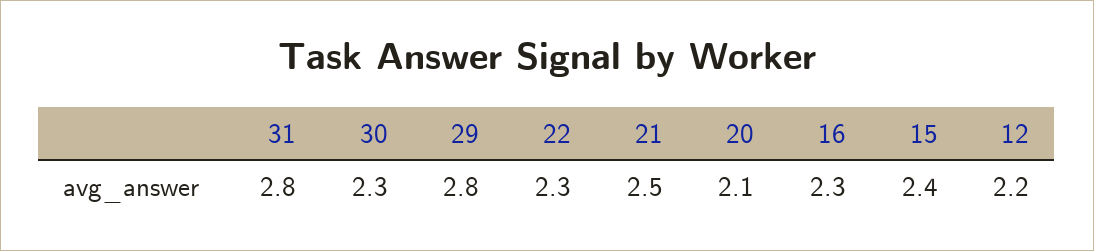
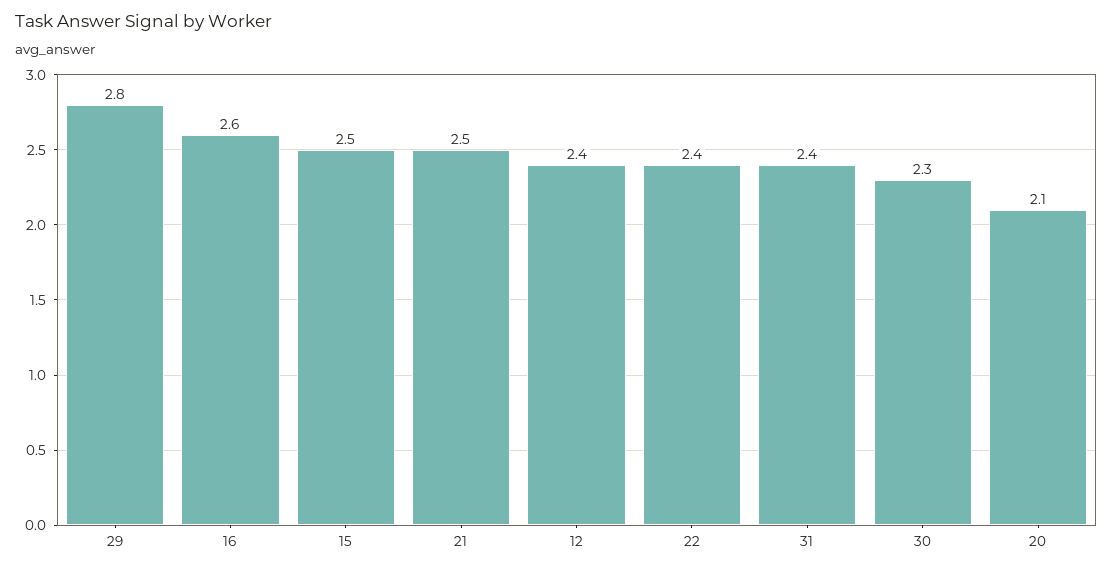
  {
-   "31": 2.8,
+   "31": 2.4,
    "30": 2.3,
    "29": 2.8,
-   "22": 2.3,
+   "22": 2.4,
    "21": 2.5,
    "20": 2.1,
-   "16": 2.3,
+   "16": 2.6,
-   "15": 2.4,
+   "15": 2.5,
-   "12": 2.2
+   "12": 2.4
  }

